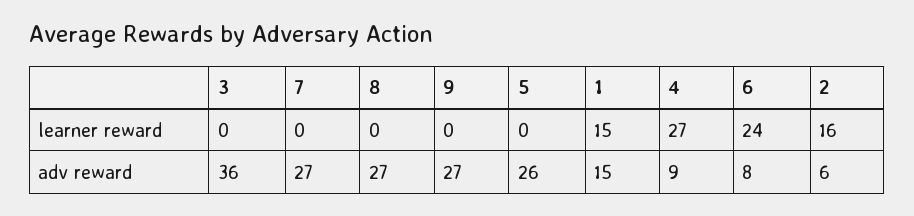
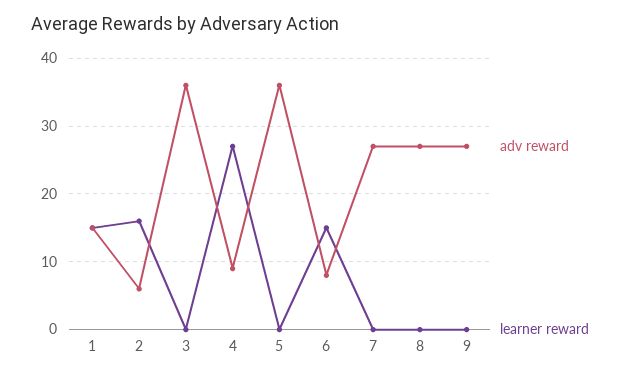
  {
    "learner reward": {
      "3": 0,
      "7": 0,
      "8": 0,
      "9": 0,
      "5": 0,
      "1": 15,
      "4": 27,
-     "6": 24,
+     "6": 15,
      "2": 16
    },
    "adv reward": {
      "3": 36,
      "7": 27,
      "8": 27,
      "9": 27,
-     "5": 26,
+     "5": 36,
      "1": 15,
      "4": 9,
      "6": 8,
      "2": 6
    }
  }

